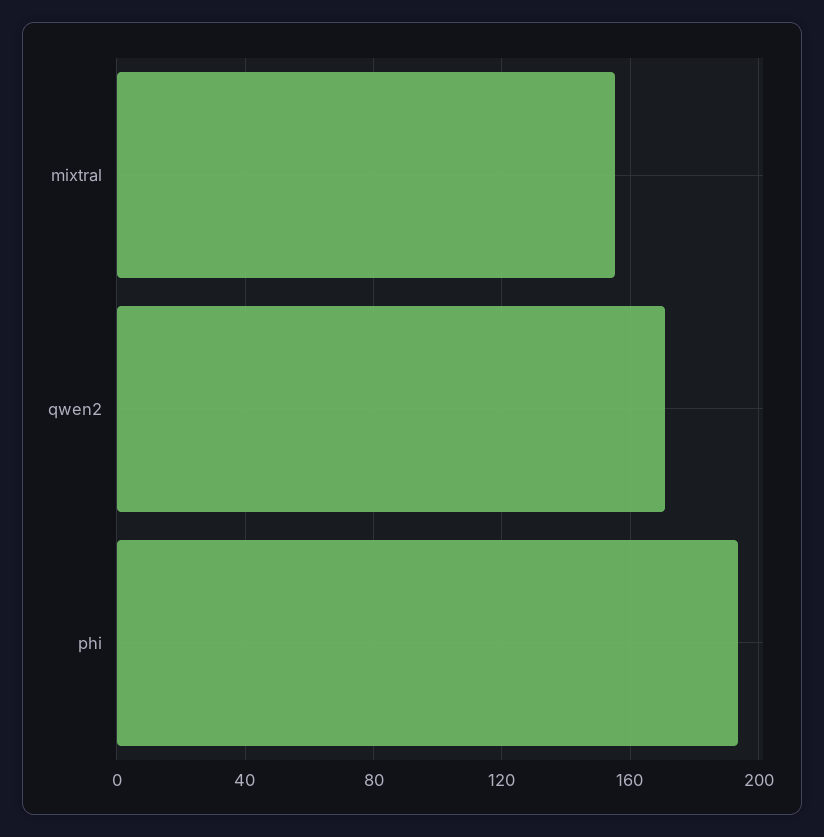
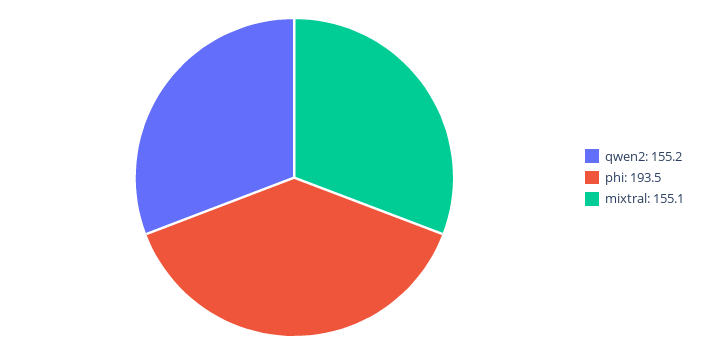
  {
    "mixtral": 155.1,
-   "qwen2": 170,
+   "qwen2": 155.2,
    "phi": 193.5
  }

